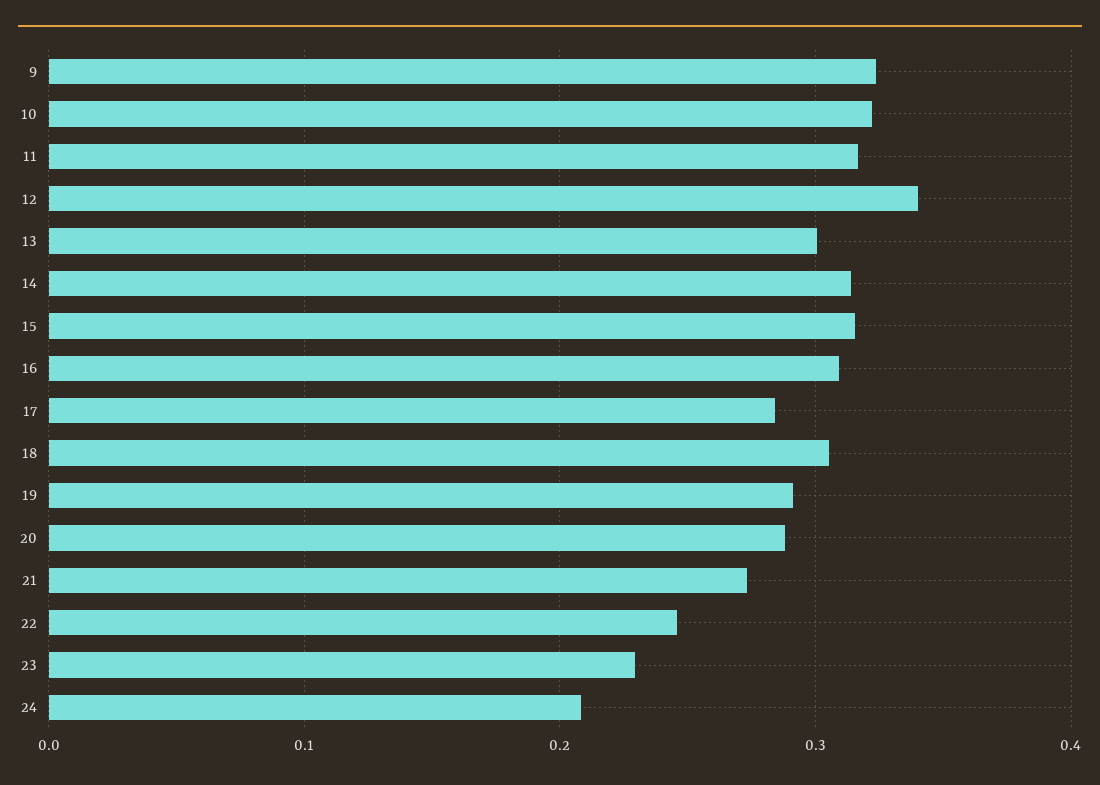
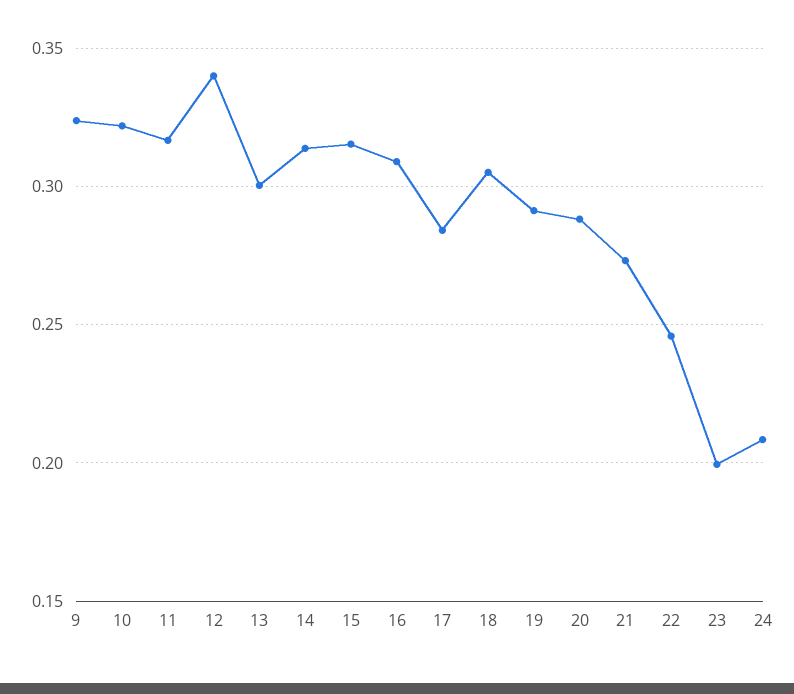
  {
    "9": 0.325,
    "10": 0.32,
    "11": 0.315,
    "12": 0.34,
    "13": 0.3,
    "14": 0.315,
    "15": 0.315,
    "16": 0.31,
    "17": 0.285,
    "18": 0.305,
    "19": 0.29,
    "20": 0.29,
    "21": 0.275,
    "22": 0.245,
-   "23": 0.23,
+   "23": 0.2,
    "24": 0.21
  }

